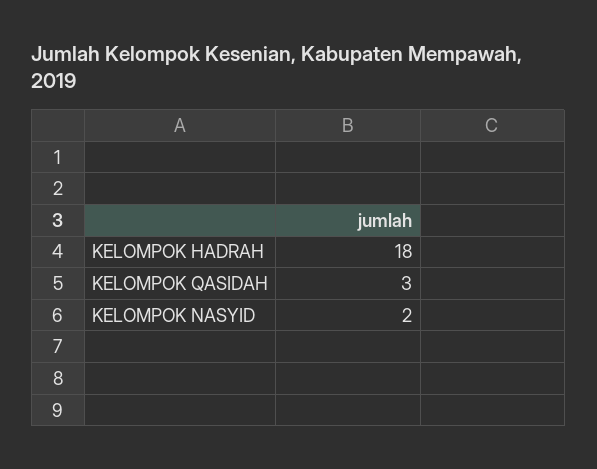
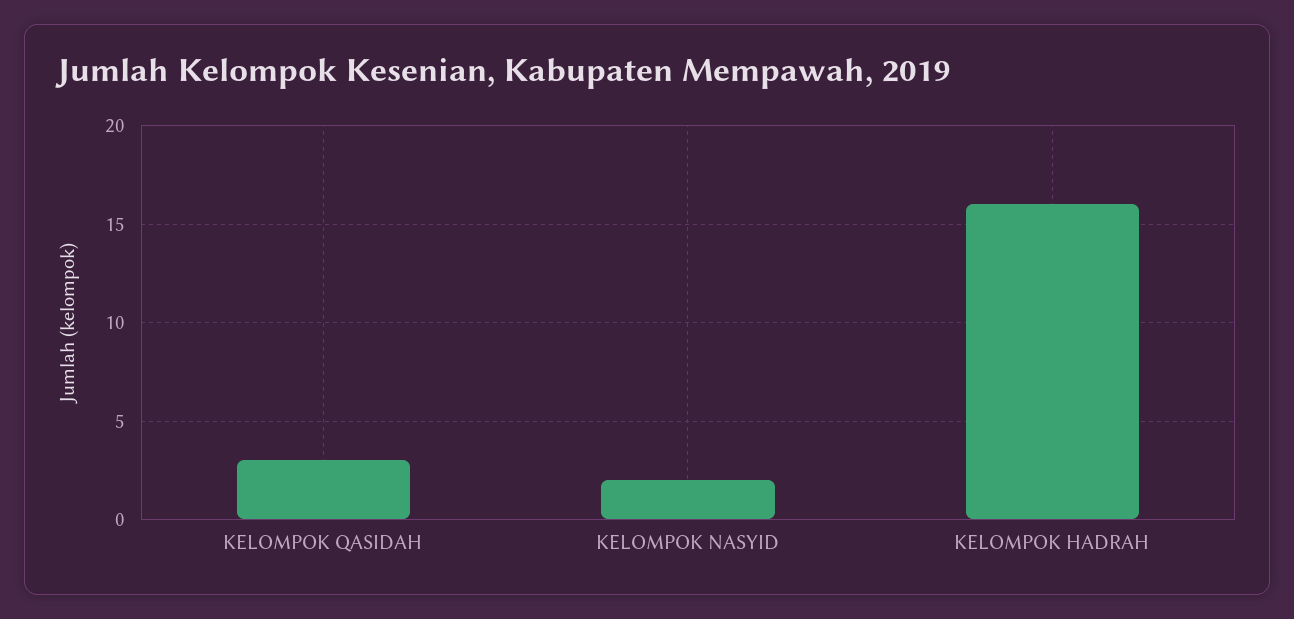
  {
-   "KELOMPOK HADRAH": 18,
+   "KELOMPOK HADRAH": 16,
    "KELOMPOK QASIDAH": 3,
    "KELOMPOK NASYID": 2
  }

